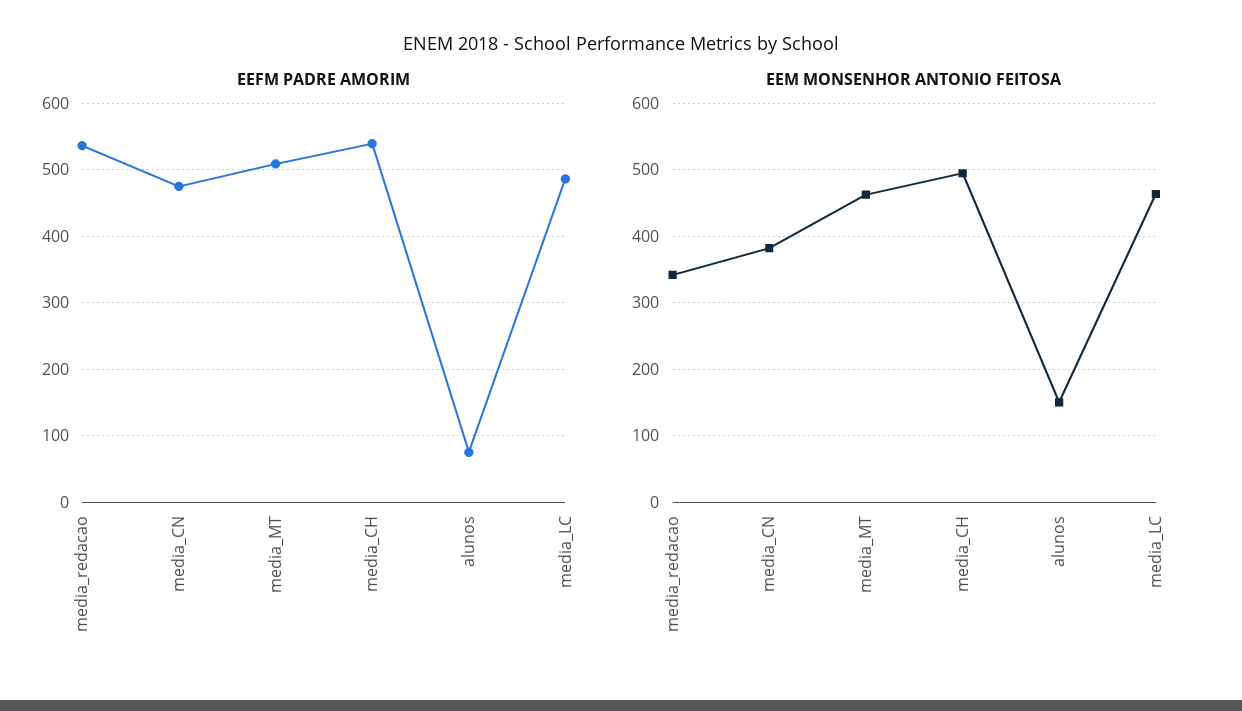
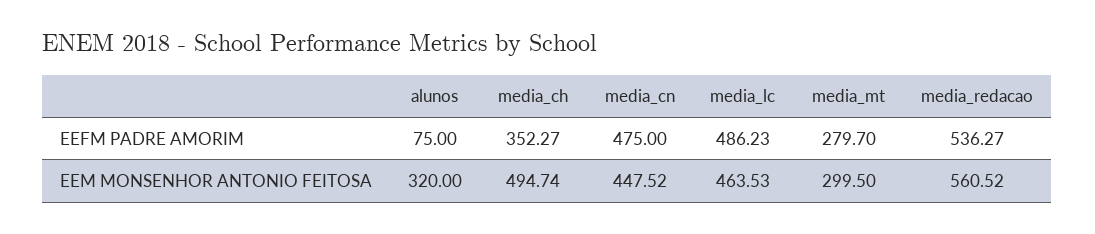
  {
    "EEFM PADRE AMORIM": {
      "media_redacao": 536.27,
      "media_CN": 475,
-     "media_MT": 510,
+     "media_MT": 279.7,
-     "media_CH": 540,
+     "media_CH": 352.27,
      "alunos": 75,
      "media_LC": 486.23
    },
    "EEM MONSENHOR ANTONIO FEITOSA": {
-     "media_redacao": 340,
+     "media_redacao": 560.52,
-     "media_CN": 380,
+     "media_CN": 447.52,
-     "media_MT": 460,
+     "media_MT": 299.5,
      "media_CH": 494.74,
-     "alunos": 150,
+     "alunos": 320,
      "media_LC": 463.53
    }
  }

